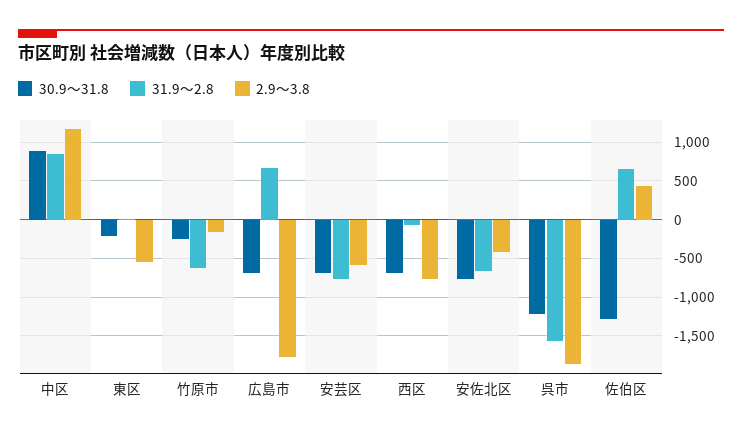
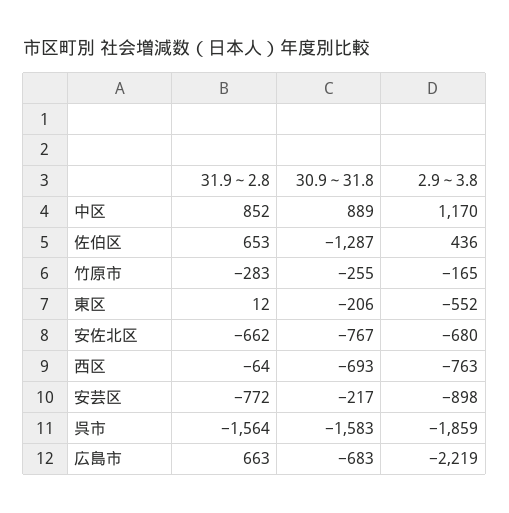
  {
    "30.9～31.8": {
      "中区": 889,
      "東区": -206,
      "竹原市": -255,
      "広島市": -683,
-     "安芸区": -700,
+     "安芸区": -217,
      "西区": -693,
      "安佐北区": -767,
-     "呉市": -1200,
+     "呉市": -1583,
      "佐伯区": -1287
    },
    "31.9～2.8": {
      "中区": 852,
      "東区": 12,
-     "竹原市": -600,
+     "竹原市": -283,
      "広島市": 663,
      "安芸区": -772,
      "西区": -64,
      "安佐北区": -662,
      "呉市": -1564,
      "佐伯区": 653
    },
    "2.9～3.8": {
      "中区": 1170,
      "東区": -552,
      "竹原市": -165,
-     "広島市": -1800,
+     "広島市": -2219,
-     "安芸区": -600,
+     "安芸区": -898,
      "西区": -763,
-     "安佐北区": -400,
+     "安佐北区": -680,
      "呉市": -1859,
      "佐伯区": 436
    }
  }

